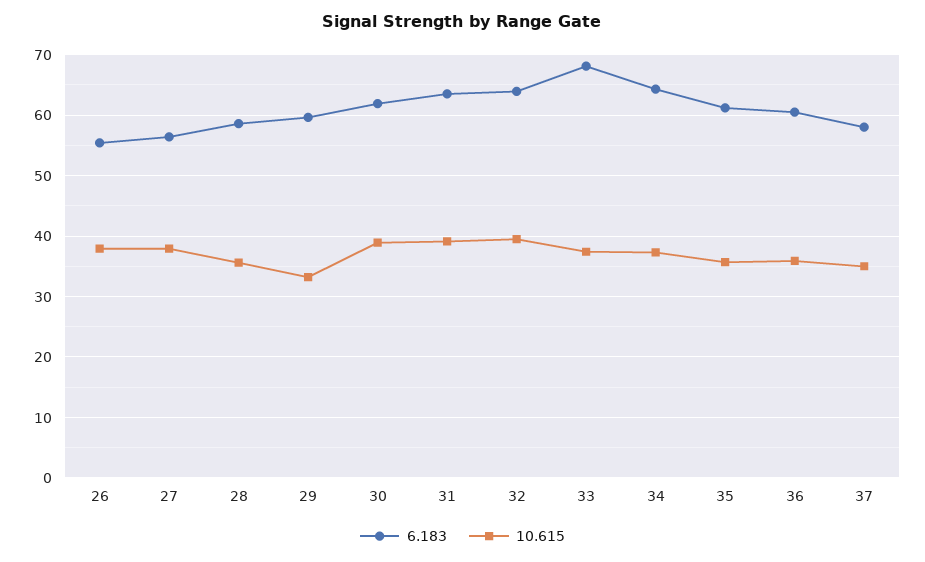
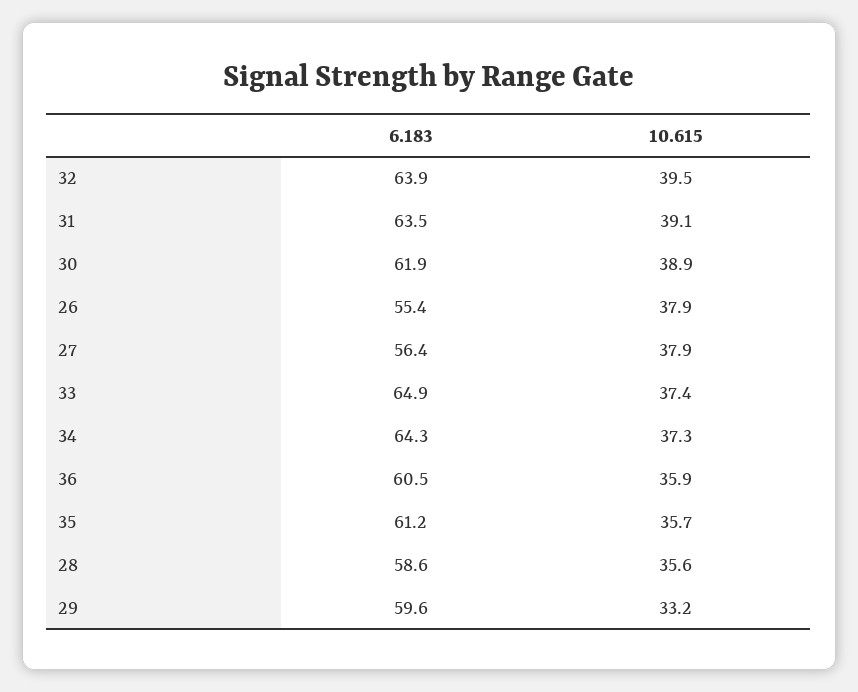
  {
    "6.183": {
      "26": 55.4,
      "27": 56.4,
      "28": 58.6,
      "29": 59.6,
      "30": 61.9,
      "31": 63.5,
      "32": 63.9,
-     "33": 68,
+     "33": 64.9,
      "34": 64.3,
      "35": 61.2,
-     "36": 60.5,
+     "36": 60.5
-     "37": 58
    },
    "10.615": {
      "26": 37.9,
      "27": 37.9,
      "28": 35.6,
      "29": 33.2,
      "30": 38.9,
      "31": 39.1,
      "32": 39.5,
      "33": 37.4,
      "34": 37.3,
      "35": 35.7,
-     "36": 35.9,
+     "36": 35.9
-     "37": 35
    }
  }

